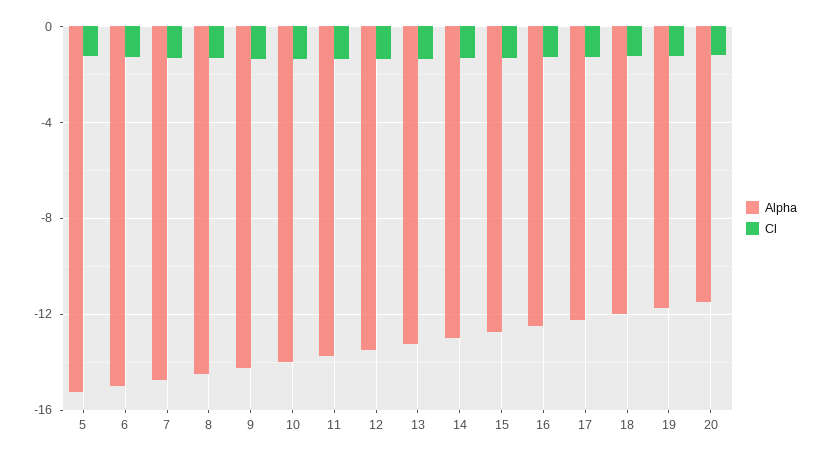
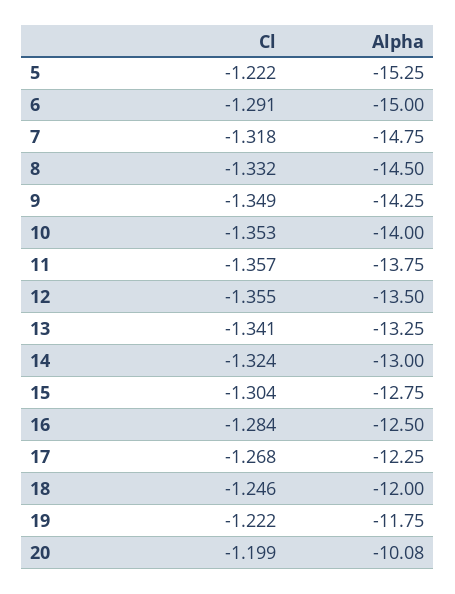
  {
    "Alpha": {
      "5": -15.25,
      "6": -15,
      "7": -14.75,
      "8": -14.5,
      "9": -14.25,
      "10": -14,
      "11": -13.75,
      "12": -13.5,
      "13": -13.25,
      "14": -13,
      "15": -12.75,
      "16": -12.5,
      "17": -12.25,
      "18": -12,
      "19": -11.75,
-     "20": -11.5
+     "20": -10.08
    },
    "Cl": {
      "5": -1.222,
      "6": -1.291,
      "7": -1.318,
      "8": -1.332,
      "9": -1.349,
      "10": -1.353,
      "11": -1.357,
      "12": -1.355,
      "13": -1.341,
      "14": -1.324,
      "15": -1.304,
      "16": -1.284,
      "17": -1.268,
      "18": -1.246,
      "19": -1.222,
      "20": -1.199
    }
  }

